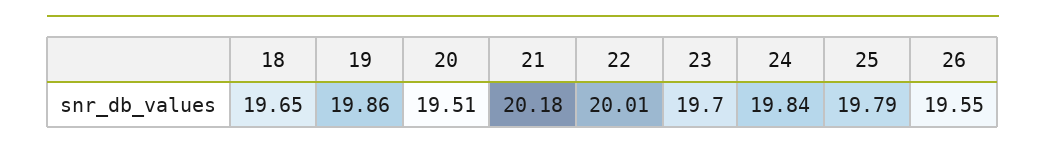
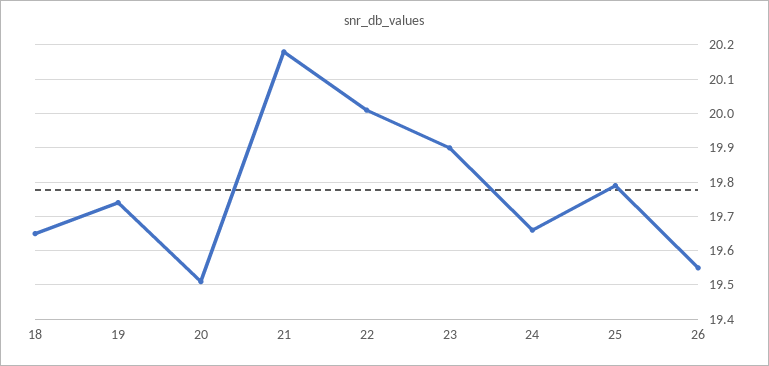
  {
    "18": 19.65,
-   "19": 19.86,
+   "19": 19.75,
    "20": 19.51,
    "21": 20.18,
    "22": 20.01,
-   "23": 19.7,
+   "23": 19.9,
-   "24": 19.84,
+   "24": 19.65,
    "25": 19.79,
    "26": 19.55
  }

